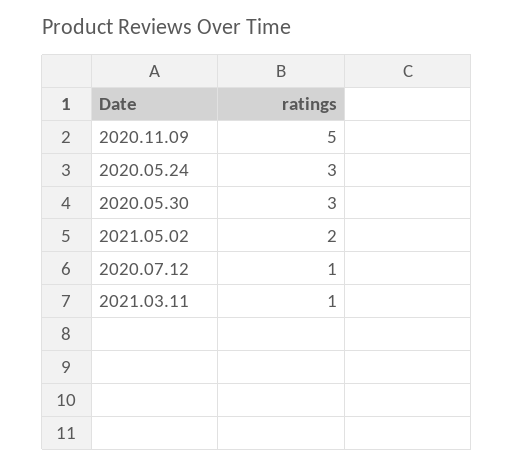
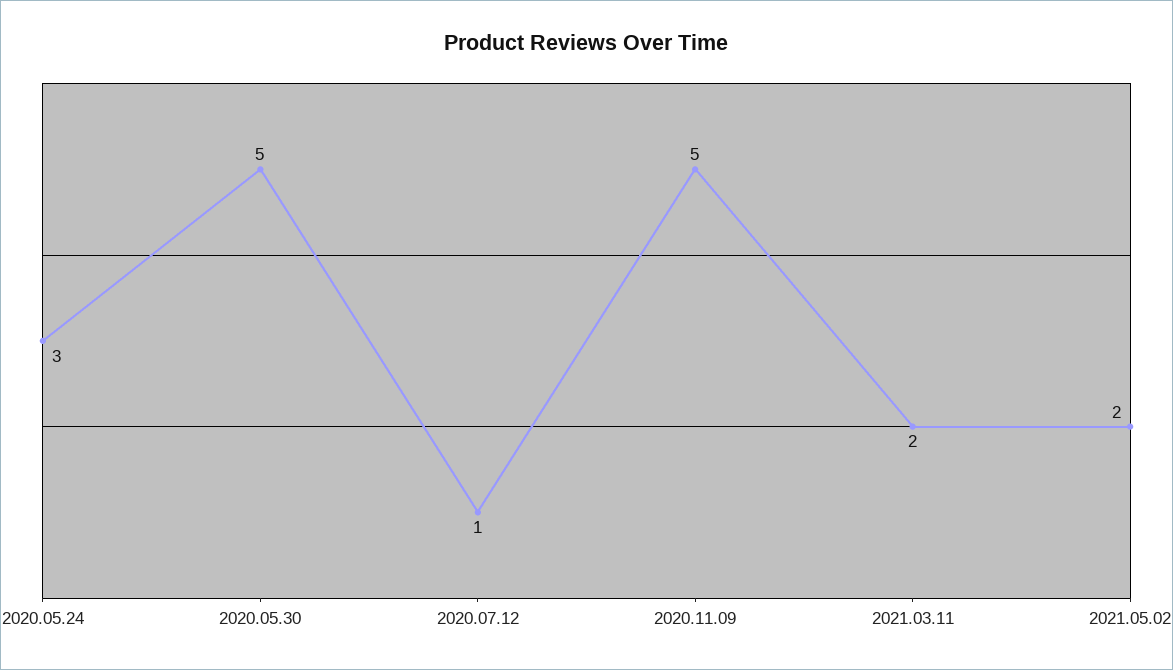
  {
    "2020.11.09": 5,
    "2020.05.24": 3,
-   "2020.05.30": 3,
+   "2020.05.30": 5,
    "2021.05.02": 2,
    "2020.07.12": 1,
-   "2021.03.11": 1
+   "2021.03.11": 2
  }

